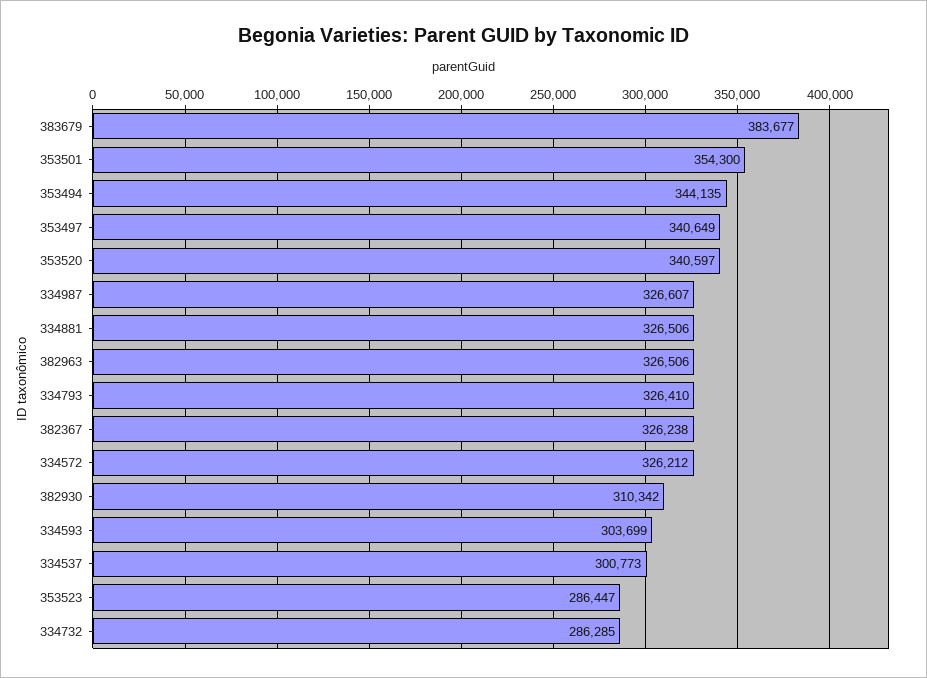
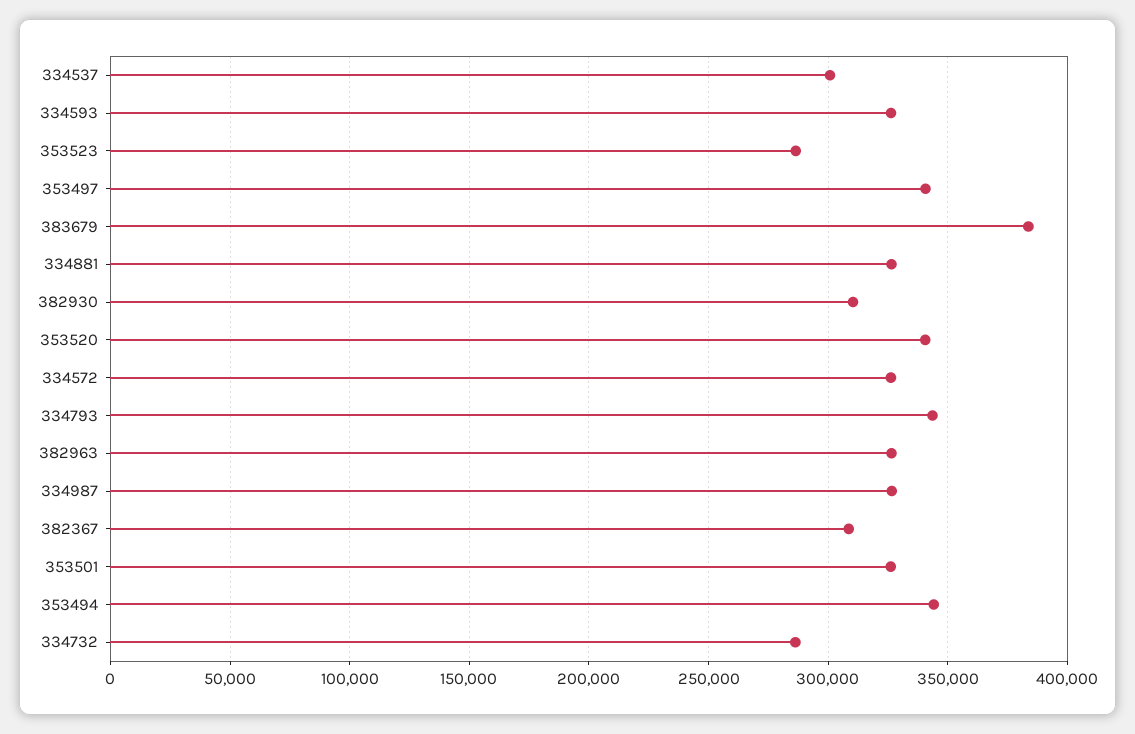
  {
    "383679": 383677,
-   "353501": 354300,
+   "353501": 325000,
    "353494": 344135,
    "353497": 340649,
    "353520": 340597,
    "334987": 326607,
    "334881": 326506,
    "382963": 326506,
-   "334793": 326410,
+   "334793": 345000,
-   "382367": 326238,
+   "382367": 310000,
    "334572": 326212,
    "382930": 310342,
-   "334593": 303699,
+   "334593": 325000,
    "334537": 300773,
    "353523": 286447,
    "334732": 286285
  }

